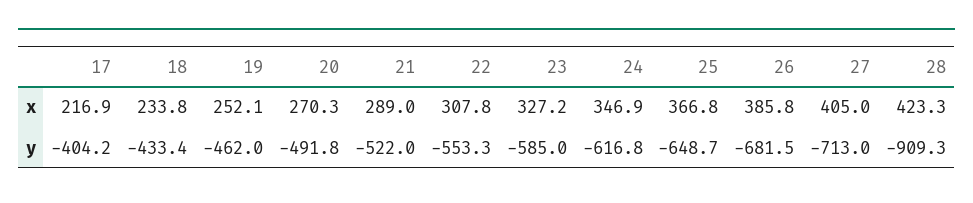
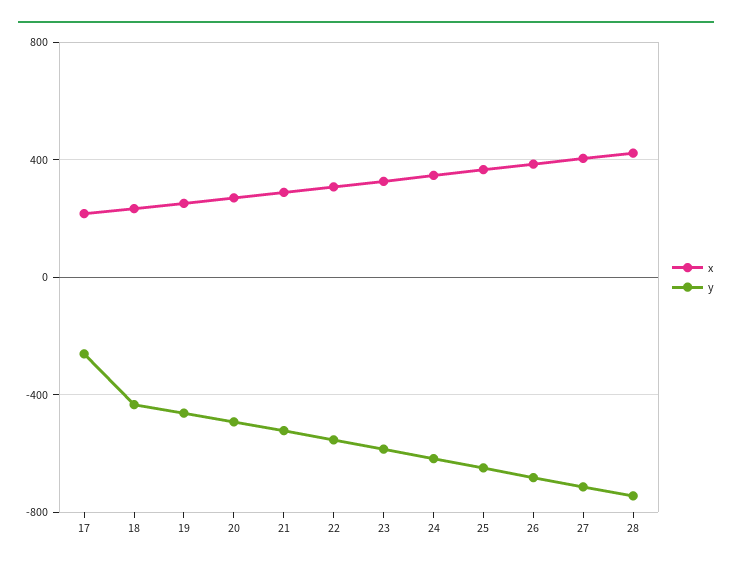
  {
    "x": {
      "17": 216.9,
      "18": 233.8,
      "19": 252.1,
      "20": 270.3,
      "21": 289,
      "22": 307.8,
      "23": 327.2,
      "24": 346.9,
      "25": 366.8,
      "26": 385.8,
      "27": 405,
      "28": 423.3
    },
    "y": {
-     "17": -404.2,
+     "17": -250,
      "18": -433.4,
      "19": -462,
      "20": -491.8,
      "21": -522,
      "22": -553.3,
      "23": -585,
      "24": -616.8,
      "25": -648.7,
      "26": -681.5,
      "27": -713,
-     "28": -909.3
+     "28": -750
    }
  }

